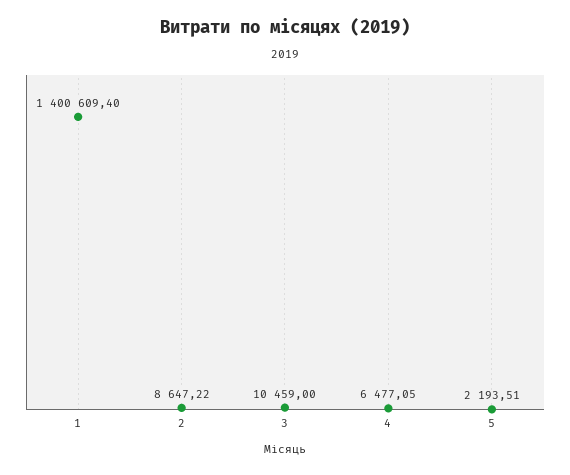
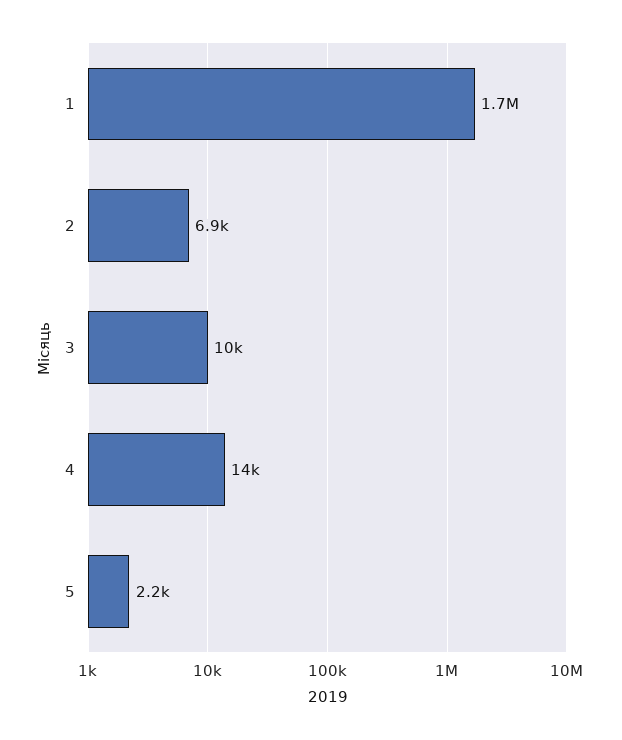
  {
-   "1": 1400609.4,
+   "1": 1700000,
-   "2": 8647.22,
+   "2": 6900,
    "3": 10459,
-   "4": 6477.05,
+   "4": 14000,
    "5": 2193.51
  }

